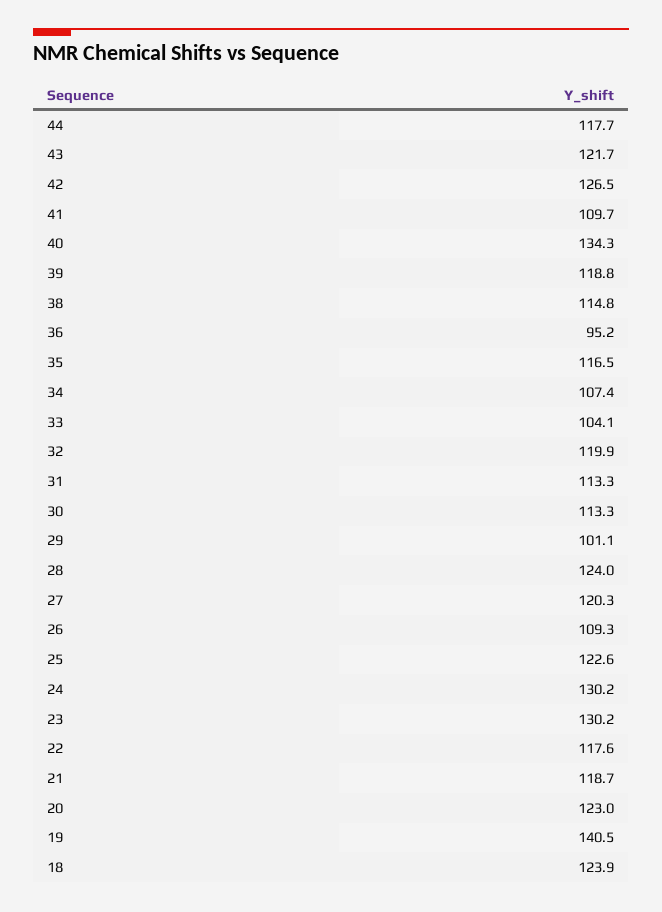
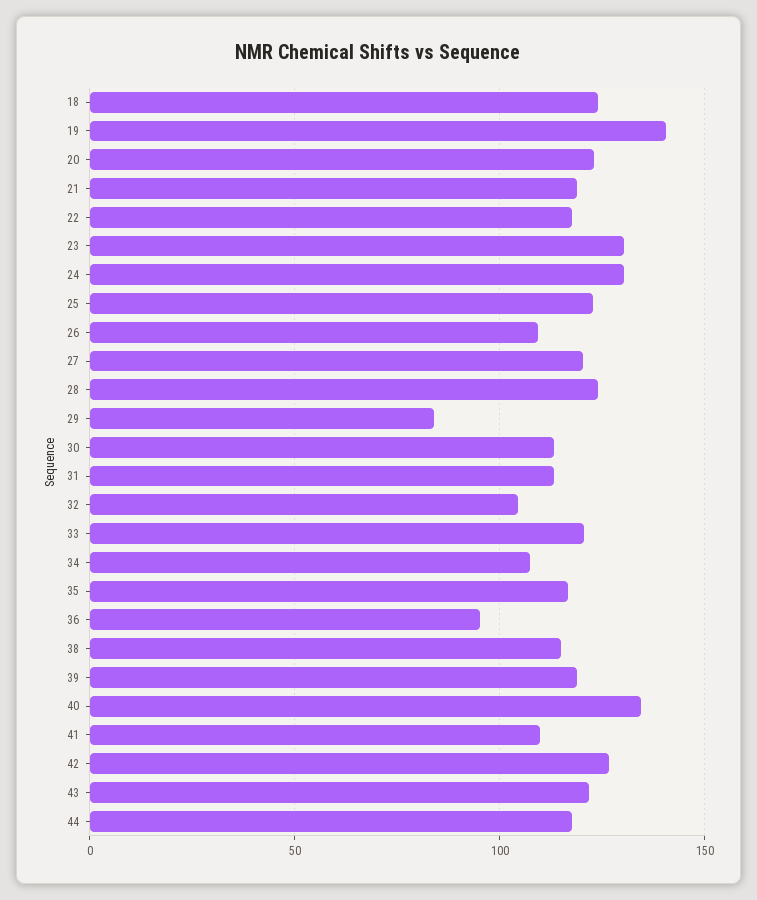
  {
    "44": 117.7,
    "43": 121.7,
    "42": 126.5,
    "41": 109.7,
    "40": 134.3,
    "39": 118.8,
    "38": 114.8,
    "36": 95.2,
    "35": 116.5,
    "34": 107.4,
-   "33": 104.1,
+   "33": 120,
-   "32": 119.9,
+   "32": 105,
    "31": 113.3,
    "30": 113.3,
-   "29": 101.1,
+   "29": 85,
    "28": 124,
    "27": 120.3,
    "26": 109.3,
    "25": 122.6,
    "24": 130.2,
    "23": 130.2,
    "22": 117.6,
    "21": 118.7,
    "20": 123,
    "19": 140.5,
    "18": 123.9
  }

